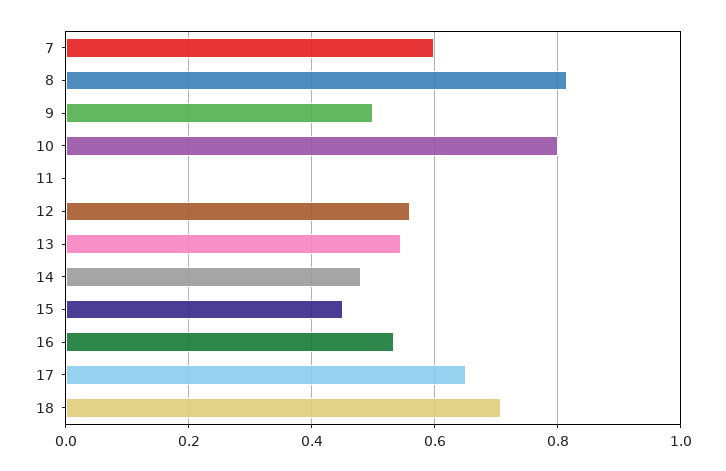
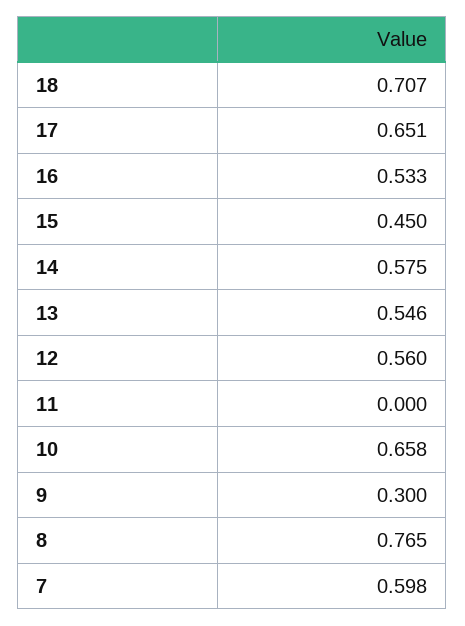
  {
    "7": 0.598,
-   "8": 0.82,
+   "8": 0.765,
-   "9": 0.5,
+   "9": 0.3,
-   "10": 0.8,
+   "10": 0.658,
    "11": 0,
    "12": 0.56,
    "13": 0.546,
-   "14": 0.48,
+   "14": 0.575,
    "15": 0.45,
    "16": 0.533,
    "17": 0.651,
    "18": 0.707
  }

